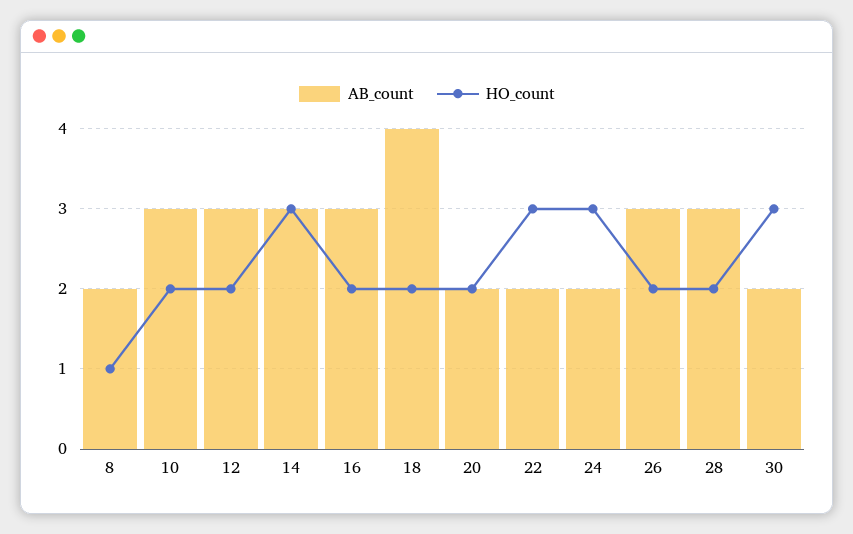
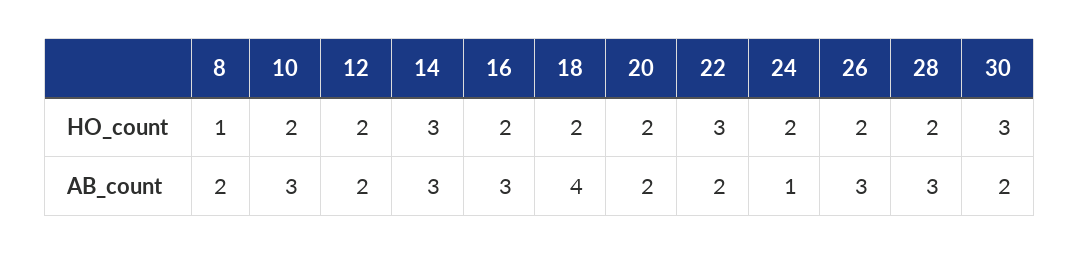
  {
    "AB_count": {
      "8": 2,
      "10": 3,
-     "12": 3,
+     "12": 2,
      "14": 3,
      "16": 3,
      "18": 4,
      "20": 2,
      "22": 2,
-     "24": 2,
+     "24": 1,
      "26": 3,
      "28": 3,
      "30": 2
    },
    "HO_count": {
      "8": 1,
      "10": 2,
      "12": 2,
      "14": 3,
      "16": 2,
      "18": 2,
      "20": 2,
      "22": 3,
-     "24": 3,
+     "24": 2,
      "26": 2,
      "28": 2,
      "30": 3
    }
  }

